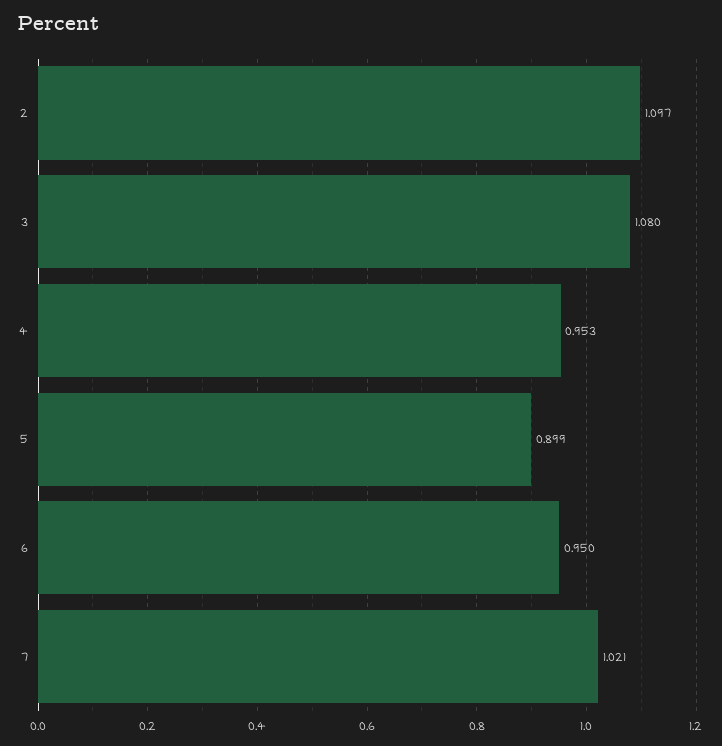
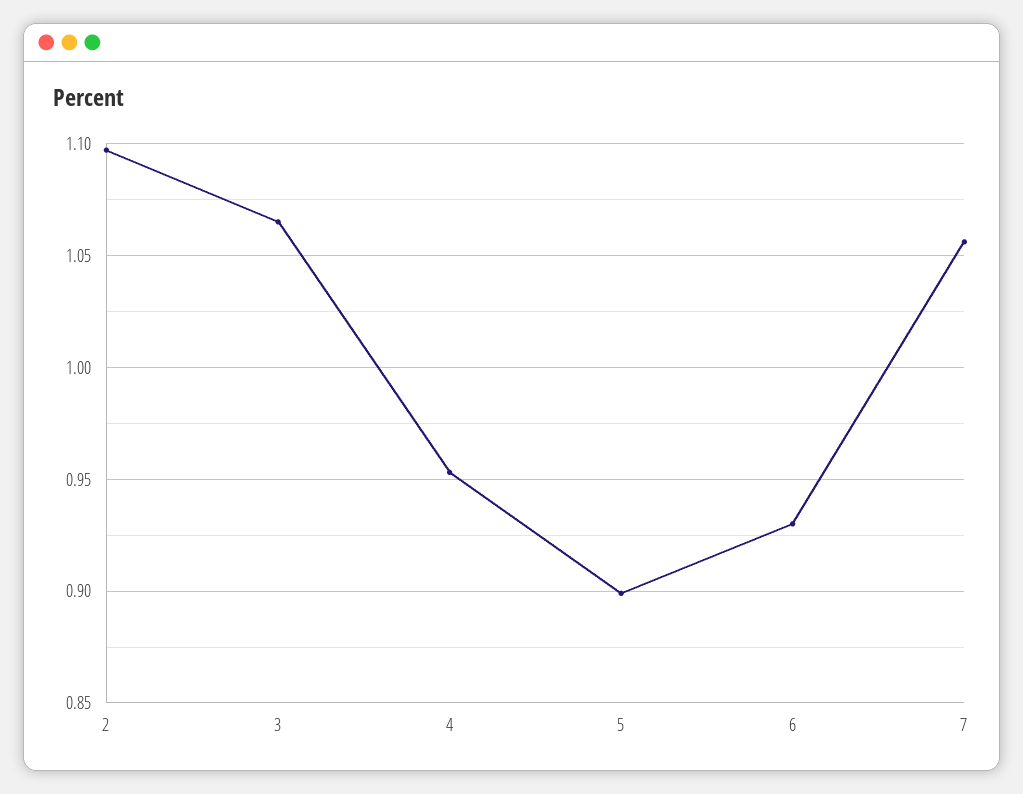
  {
    "2": 1.097,
-   "3": 1.08,
+   "3": 1.065,
    "4": 0.953,
    "5": 0.899,
-   "6": 0.95,
+   "6": 0.93,
-   "7": 1.021
+   "7": 1.055
  }

